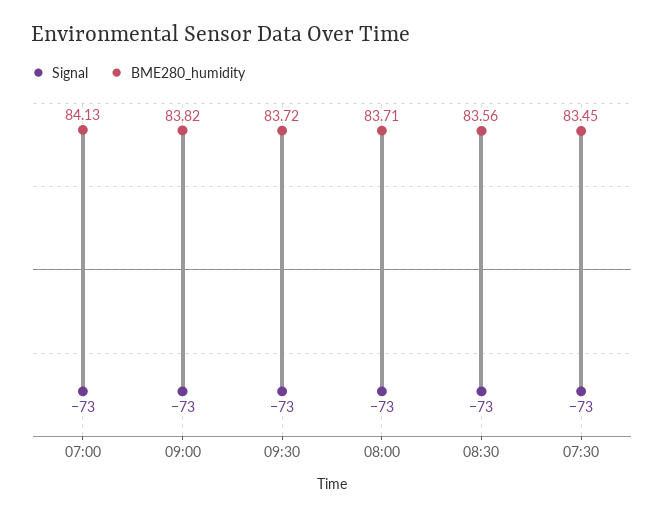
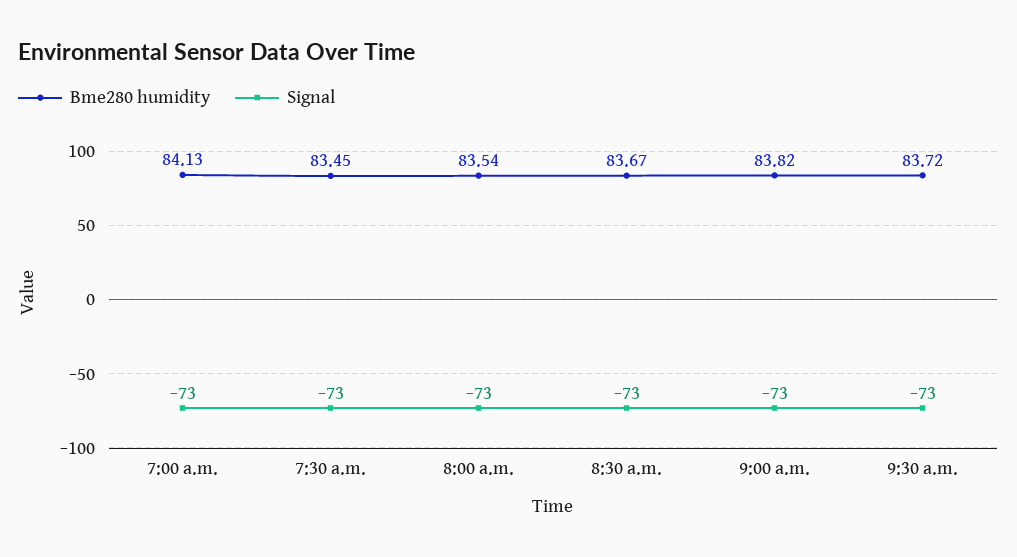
  {
    "Signal": {
      "07:00": -73,
      "09:00": -73,
      "09:30": -73,
      "08:00": -73,
      "08:30": -73,
      "07:30": -73
    },
    "BME280_humidity": {
      "07:00": 84.13,
      "09:00": 83.82,
      "09:30": 83.72,
-     "08:00": 83.71,
+     "08:00": 83.54,
-     "08:30": 83.56,
+     "08:30": 83.67,
      "07:30": 83.45
    }
  }

